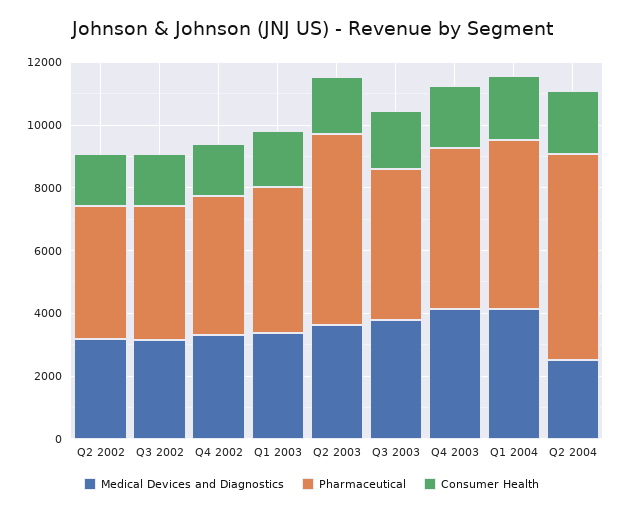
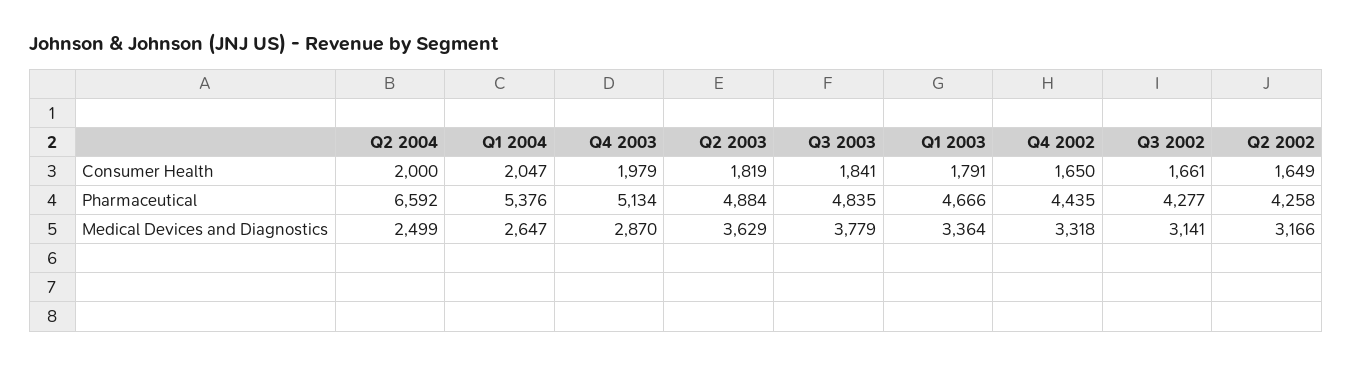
  {
    "Medical Devices and Diagnostics": {
      "Q2 2002": 3166,
      "Q3 2002": 3141,
      "Q4 2002": 3318,
      "Q1 2003": 3364,
      "Q2 2003": 3629,
      "Q3 2003": 3779,
-     "Q4 2003": 4000,
+     "Q4 2003": 2870,
-     "Q1 2004": 4000,
+     "Q1 2004": 2647,
      "Q2 2004": 2499
    },
    "Pharmaceutical": {
      "Q2 2002": 4258,
      "Q3 2002": 4277,
      "Q4 2002": 4435,
      "Q1 2003": 4666,
-     "Q2 2003": 6000,
+     "Q2 2003": 4884,
      "Q3 2003": 4835,
      "Q4 2003": 5134,
      "Q1 2004": 5376,
      "Q2 2004": 6592
    },
    "Consumer Health": {
      "Q2 2002": 1649,
      "Q3 2002": 1661,
      "Q4 2002": 1650,
      "Q1 2003": 1791,
      "Q2 2003": 1819,
      "Q3 2003": 1841,
      "Q4 2003": 1979,
      "Q1 2004": 2047,
      "Q2 2004": 2000
    }
  }

